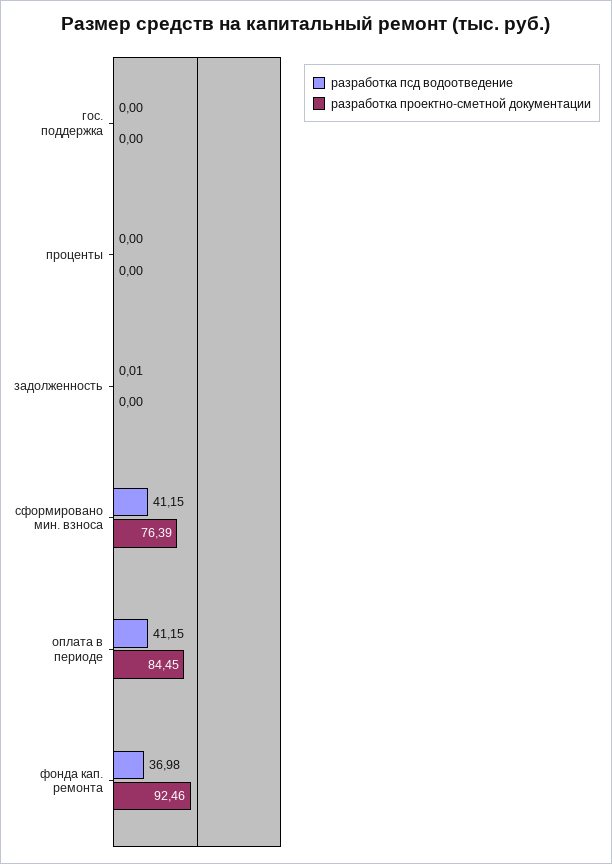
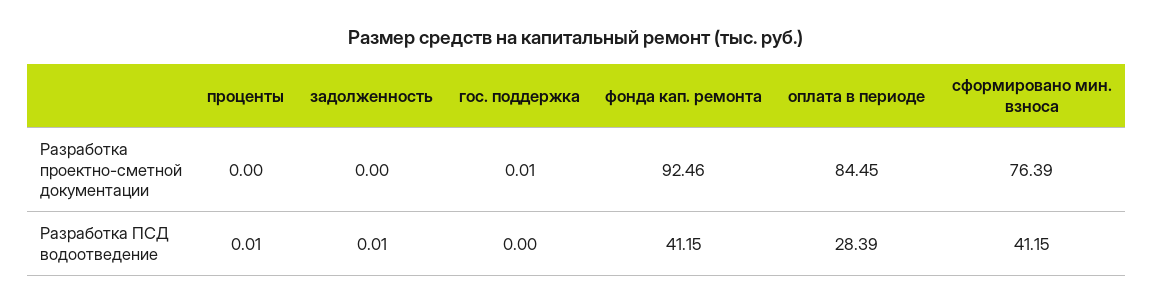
  {
    "разработка псд водоотведение": {
      "гос. поддержка": 0,
-     "проценты": 0,
+     "проценты": 0.01,
      "задолженность": 0.01,
      "сформировано мин. взноса": 41.15,
-     "оплата в периоде": 41.15,
+     "оплата в периоде": 28.39,
-     "фонда кап. ремонта": 36.98
+     "фонда кап. ремонта": 41.15
    },
    "разработка проектно-сметной документации": {
-     "гос. поддержка": 0,
+     "гос. поддержка": 0.01,
      "проценты": 0,
      "задолженность": 0,
      "сформировано мин. взноса": 76.39,
      "оплата в периоде": 84.45,
      "фонда кап. ремонта": 92.46
    }
  }

